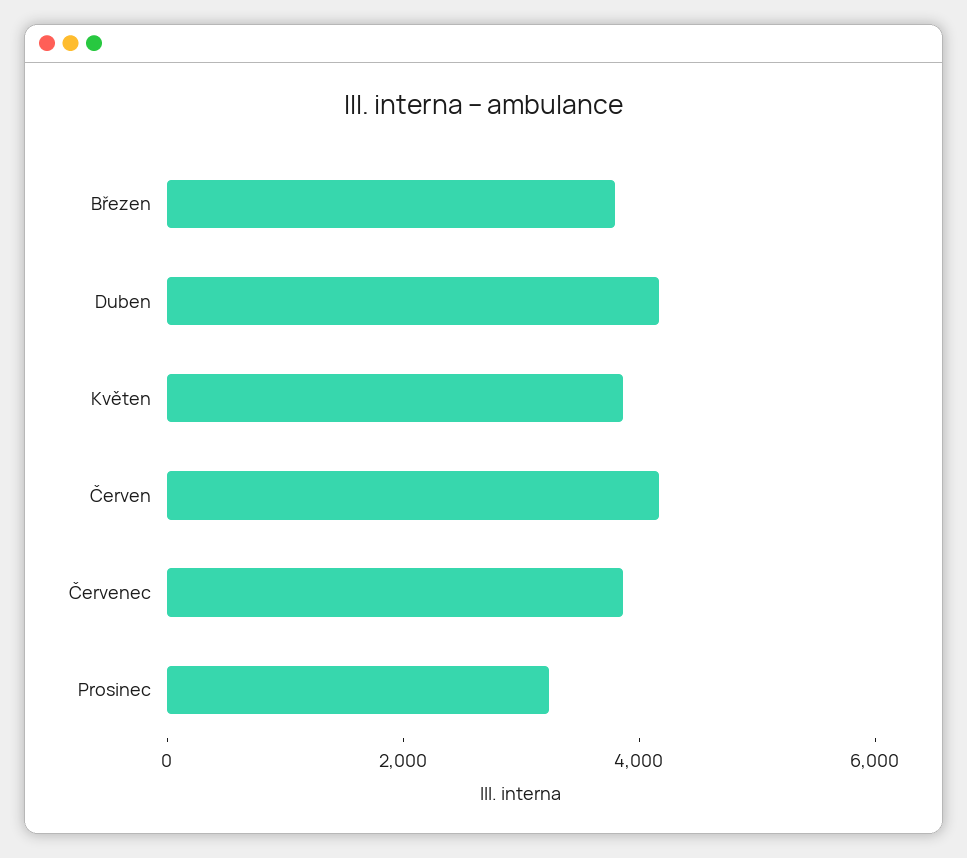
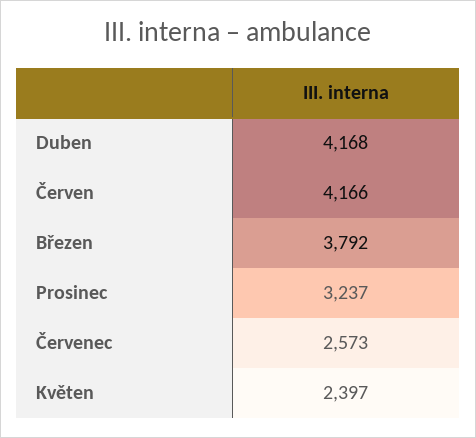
  {
    "Březen": 3792,
    "Duben": 4168,
-   "Květen": 4000,
+   "Květen": 2397,
    "Červen": 4166,
-   "Červenec": 4000,
+   "Červenec": 2573,
    "Prosinec": 3237
  }

